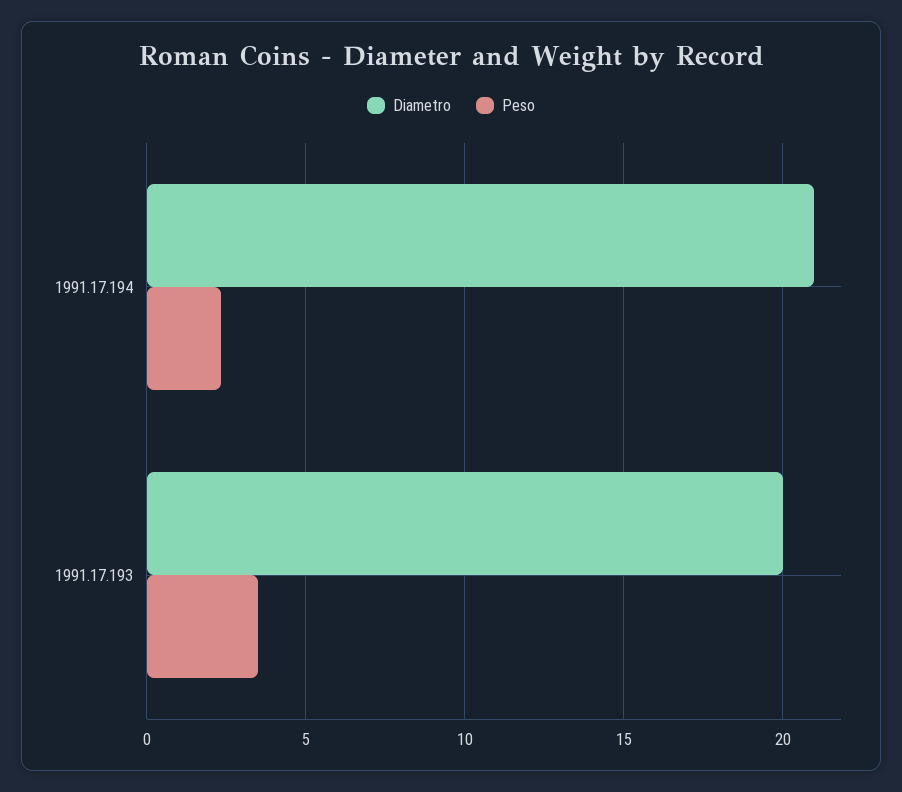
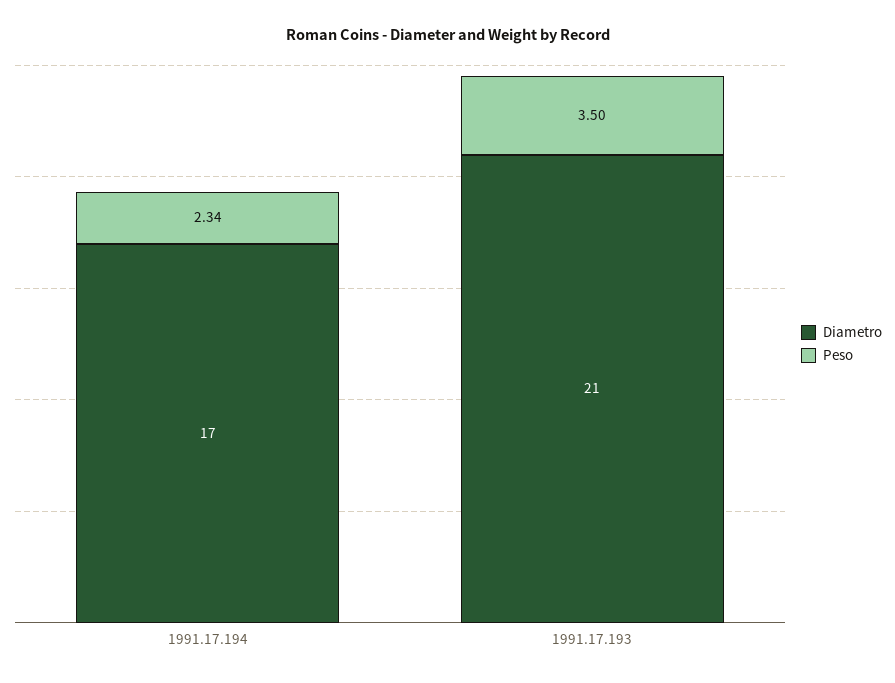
  {
    "Diametro": {
-     "1991.17.194": 21,
+     "1991.17.194": 17,
-     "1991.17.193": 20
+     "1991.17.193": 21
    },
    "Peso": {
      "1991.17.194": 2.34,
      "1991.17.193": 3.5
    }
  }

